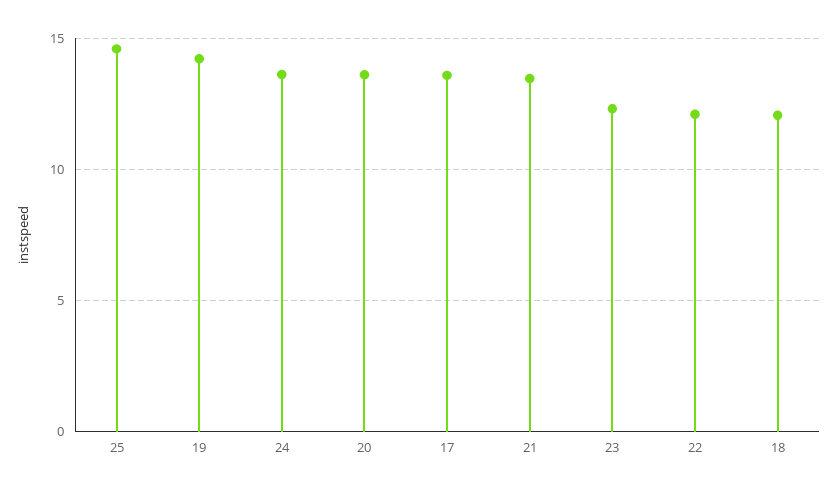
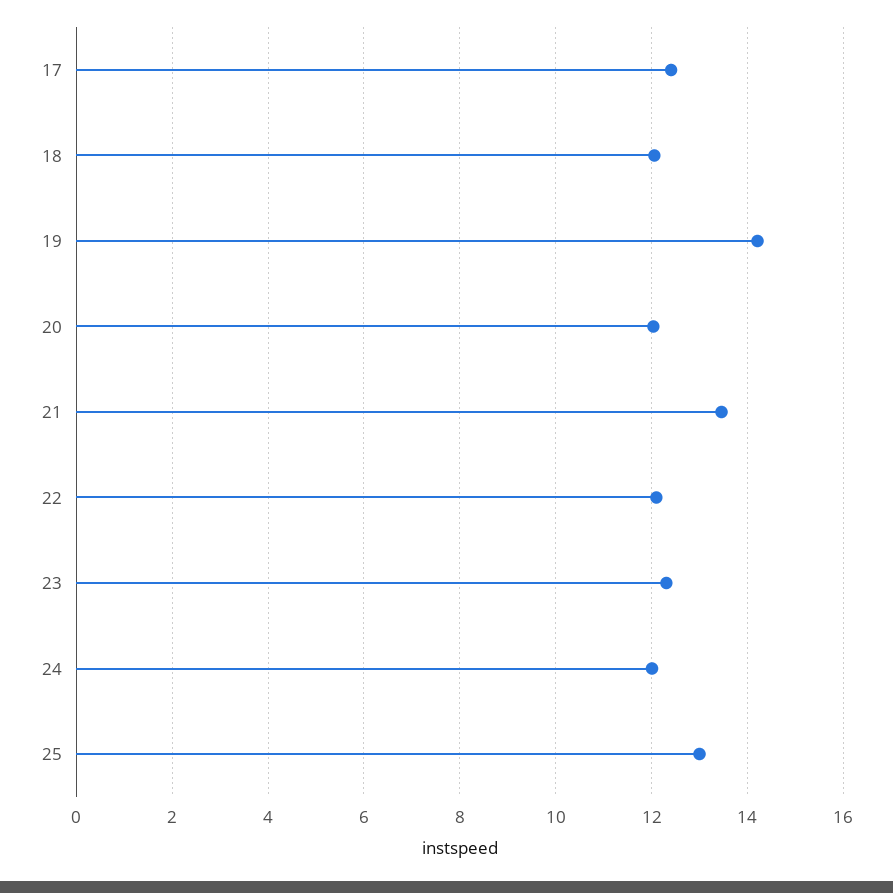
  {
-   "25": 14.5,
+   "25": 13,
    "19": 14.2,
-   "24": 13.5,
+   "24": 12,
-   "20": 13.5,
+   "20": 12,
-   "17": 13.5,
+   "17": 12.4,
    "21": 13.4,
    "23": 12.4,
    "22": 12.2,
    "18": 12
  }

